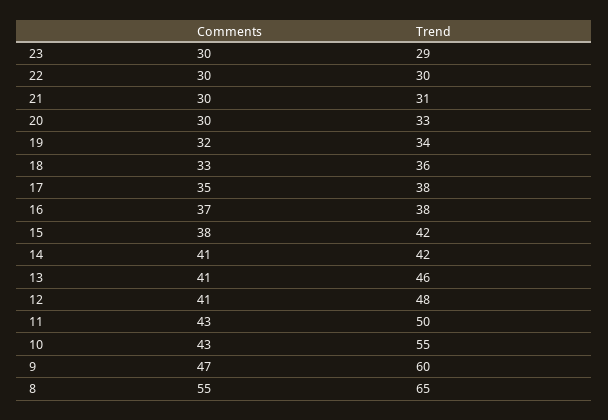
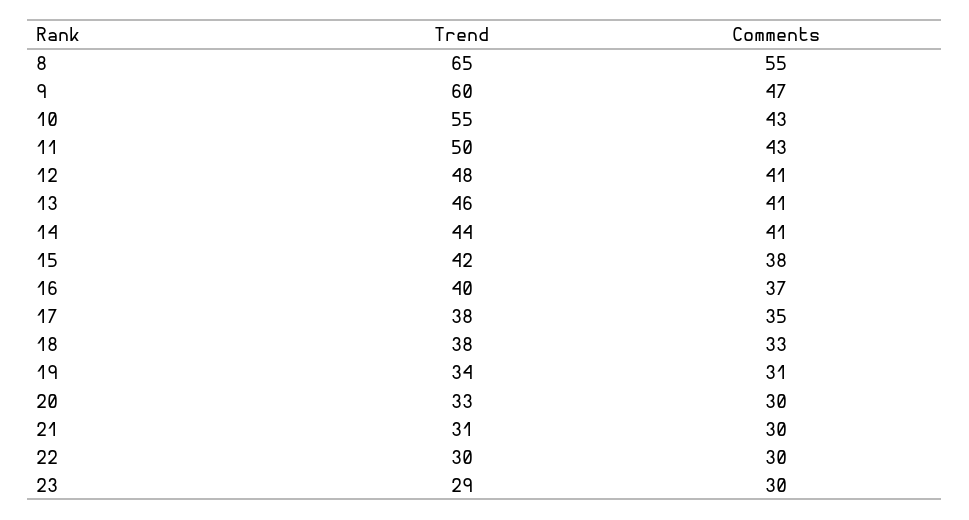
  {
    "Comments": {
      "23": 30,
      "22": 30,
      "21": 30,
      "20": 30,
-     "19": 32,
+     "19": 31,
      "18": 33,
      "17": 35,
      "16": 37,
      "15": 38,
      "14": 41,
      "13": 41,
      "12": 41,
      "11": 43,
      "10": 43,
      "9": 47,
      "8": 55
    },
    "Trend": {
      "23": 29,
      "22": 30,
      "21": 31,
      "20": 33,
      "19": 34,
-     "18": 36,
+     "18": 38,
      "17": 38,
-     "16": 38,
+     "16": 40,
      "15": 42,
-     "14": 42,
+     "14": 44,
      "13": 46,
      "12": 48,
      "11": 50,
      "10": 55,
      "9": 60,
      "8": 65
    }
  }

